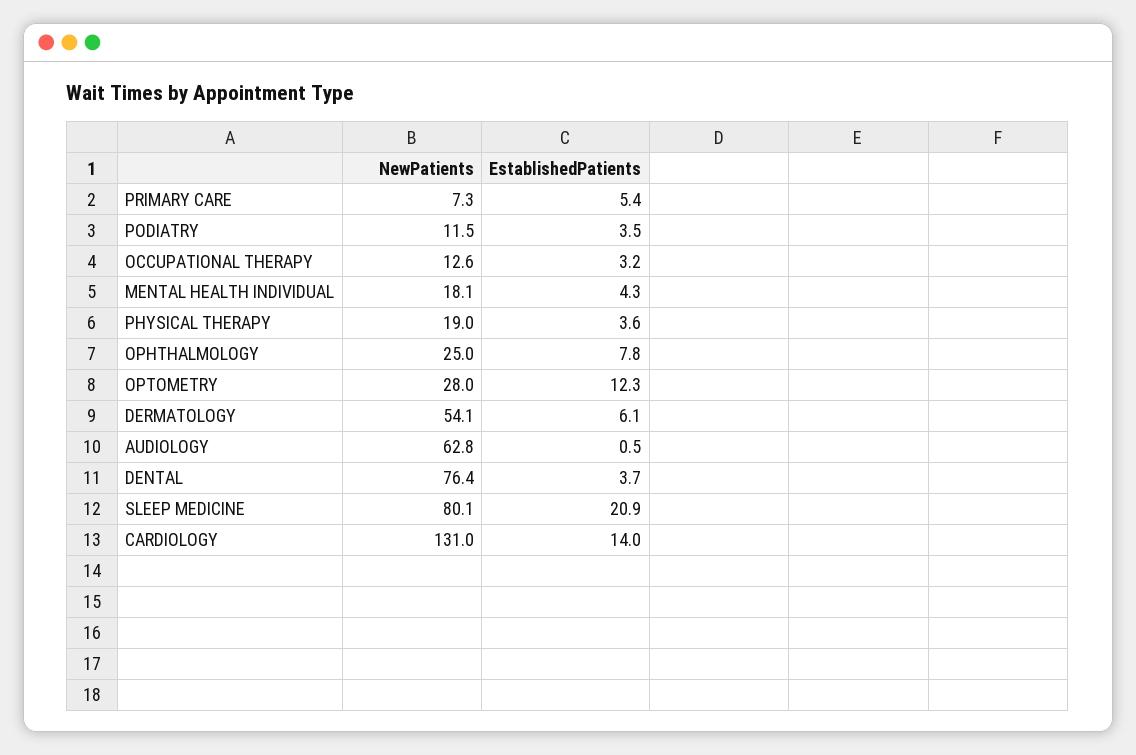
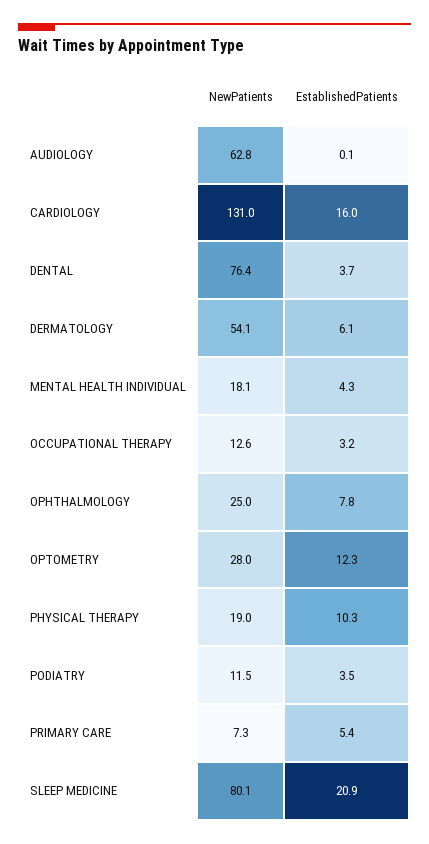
  {
    "NewPatients": {
      "PRIMARY CARE": 7.3,
      "PODIATRY": 11.5,
      "OCCUPATIONAL THERAPY": 12.6,
      "MENTAL HEALTH INDIVIDUAL": 18.1,
      "PHYSICAL THERAPY": 19,
      "OPHTHALMOLOGY": 25,
      "OPTOMETRY": 28,
      "DERMATOLOGY": 54.1,
      "AUDIOLOGY": 62.8,
      "DENTAL": 76.4,
      "SLEEP MEDICINE": 80.1,
      "CARDIOLOGY": 131
    },
    "EstablishedPatients": {
      "PRIMARY CARE": 5.4,
      "PODIATRY": 3.5,
      "OCCUPATIONAL THERAPY": 3.2,
      "MENTAL HEALTH INDIVIDUAL": 4.3,
-     "PHYSICAL THERAPY": 3.6,
+     "PHYSICAL THERAPY": 10.3,
      "OPHTHALMOLOGY": 7.8,
      "OPTOMETRY": 12.3,
      "DERMATOLOGY": 6.1,
-     "AUDIOLOGY": 0.5,
+     "AUDIOLOGY": 0.1,
      "DENTAL": 3.7,
      "SLEEP MEDICINE": 20.9,
-     "CARDIOLOGY": 14
+     "CARDIOLOGY": 16
    }
  }

